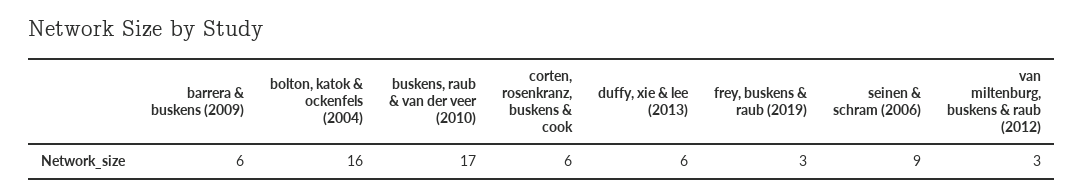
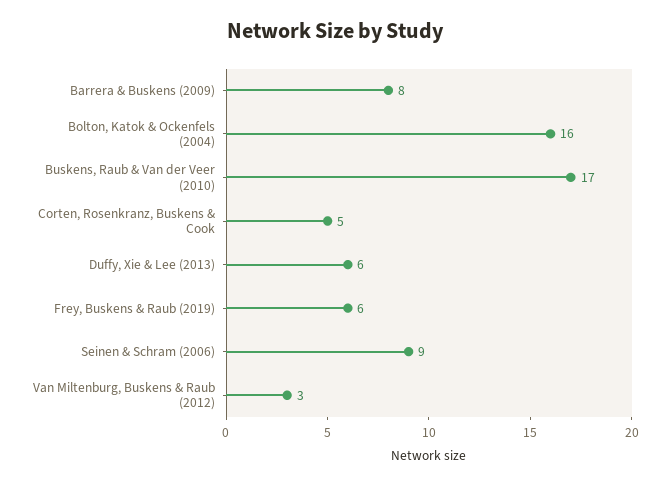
  {
-   "barrera & buskens (2009)": 6,
+   "barrera & buskens (2009)": 8,
    "bolton, katok & ockenfels (2004)": 16,
    "buskens, raub & van der veer (2010)": 17,
-   "corten, rosenkranz, buskens & cook": 6,
+   "corten, rosenkranz, buskens & cook": 5,
    "duffy, xie & lee (2013)": 6,
-   "frey, buskens & raub (2019)": 3,
+   "frey, buskens & raub (2019)": 6,
    "seinen & schram (2006)": 9,
    "van miltenburg, buskens & raub (2012)": 3
  }

